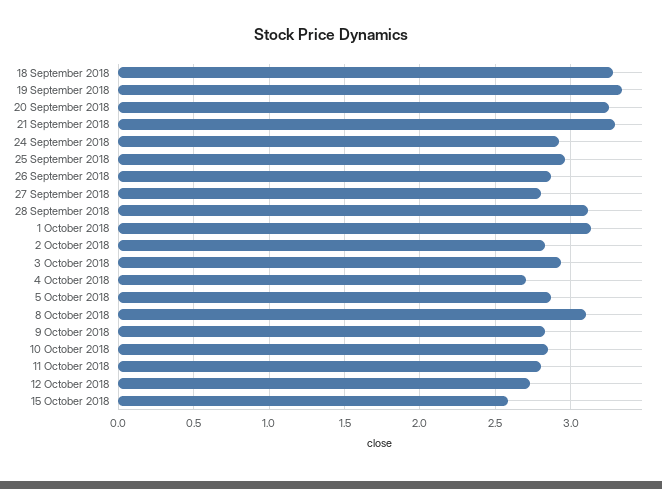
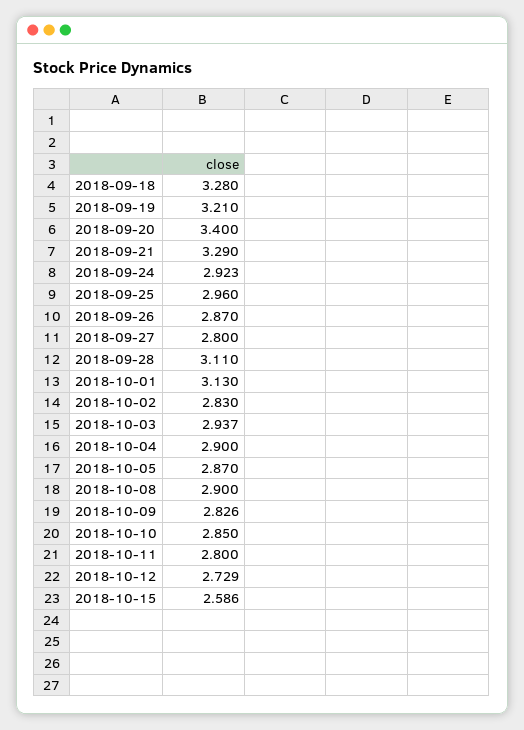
  {
    "18 September 2018": 3.28,
-   "19 September 2018": 3.35,
+   "19 September 2018": 3.21,
-   "20 September 2018": 3.25,
+   "20 September 2018": 3.4,
    "21 September 2018": 3.29,
    "24 September 2018": 2.923,
    "25 September 2018": 2.96,
    "26 September 2018": 2.87,
    "27 September 2018": 2.8,
    "28 September 2018": 3.11,
    "1 October 2018": 3.13,
    "2 October 2018": 2.83,
    "3 October 2018": 2.937,
-   "4 October 2018": 2.7,
+   "4 October 2018": 2.9,
    "5 October 2018": 2.87,
-   "8 October 2018": 3.1,
+   "8 October 2018": 2.9,
    "9 October 2018": 2.826,
    "10 October 2018": 2.85,
    "11 October 2018": 2.8,
    "12 October 2018": 2.729,
    "15 October 2018": 2.586
  }

